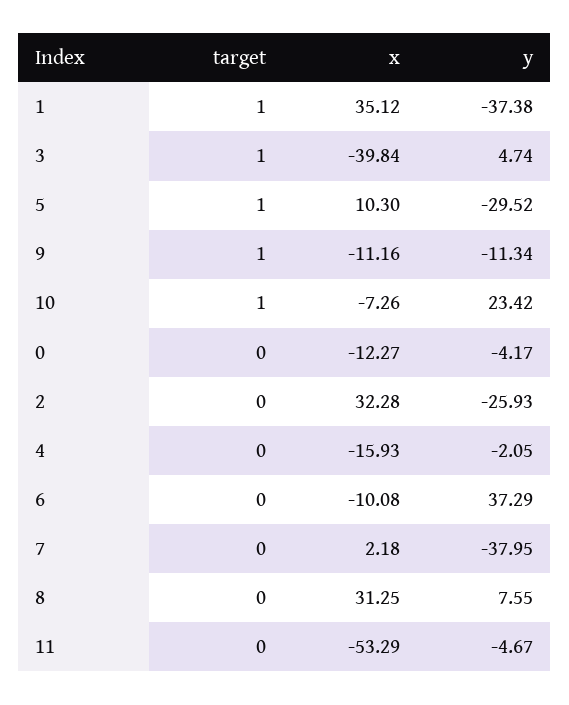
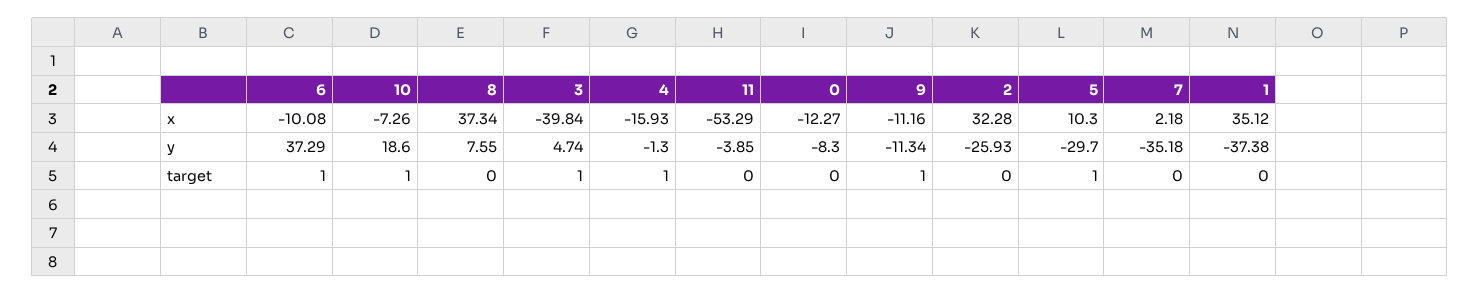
  {
    "target": {
-     "1": 1,
+     "1": 0,
      "3": 1,
      "5": 1,
      "9": 1,
      "10": 1,
      "0": 0,
      "2": 0,
-     "4": 0,
+     "4": 1,
-     "6": 0,
+     "6": 1,
      "7": 0,
      "8": 0,
      "11": 0
    },
    "x": {
      "1": 35.12,
      "3": -39.84,
      "5": 10.3,
      "9": -11.16,
      "10": -7.26,
      "0": -12.27,
      "2": 32.28,
      "4": -15.93,
      "6": -10.08,
      "7": 2.18,
-     "8": 31.25,
+     "8": 37.34,
      "11": -53.29
    },
    "y": {
      "1": -37.38,
      "3": 4.74,
-     "5": -29.52,
+     "5": -29.7,
      "9": -11.34,
-     "10": 23.42,
+     "10": 18.6,
-     "0": -4.17,
+     "0": -8.3,
      "2": -25.93,
-     "4": -2.05,
+     "4": -1.3,
      "6": 37.29,
-     "7": -37.95,
+     "7": -35.18,
      "8": 7.55,
-     "11": -4.67
+     "11": -3.85
    }
  }

